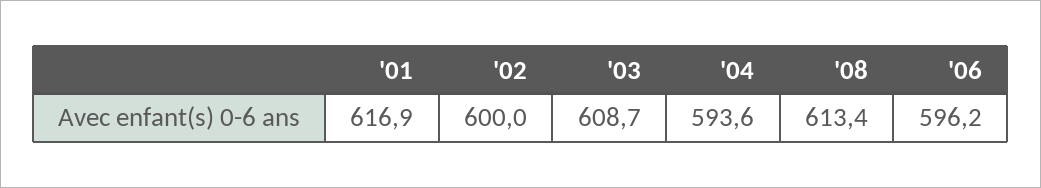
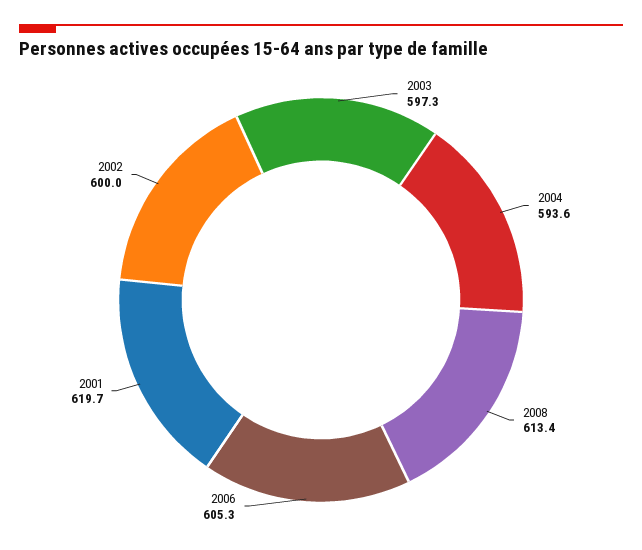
  {
-   "'01": 616.9,
+   "'01": 619.7,
    "'02": 600,
-   "'03": 608.7,
+   "'03": 597.3,
    "'04": 593.6,
    "'08": 613.4,
-   "'06": 596.2
+   "'06": 605.3
  }

